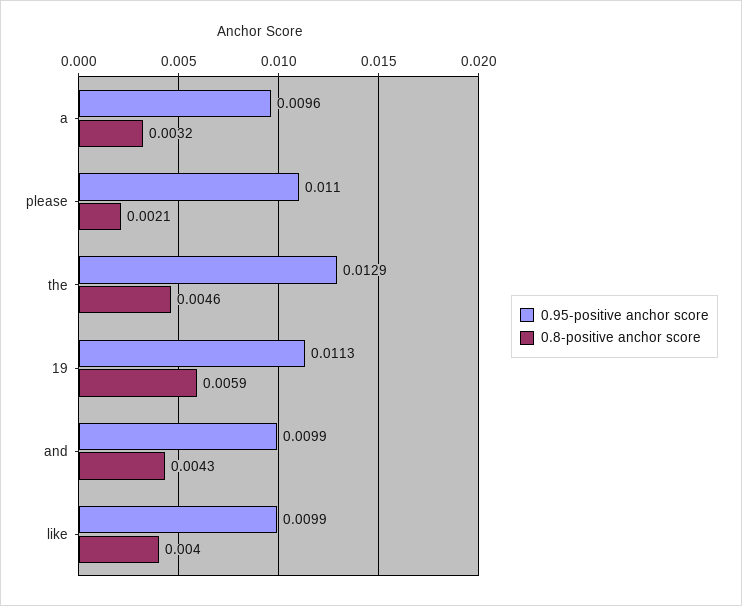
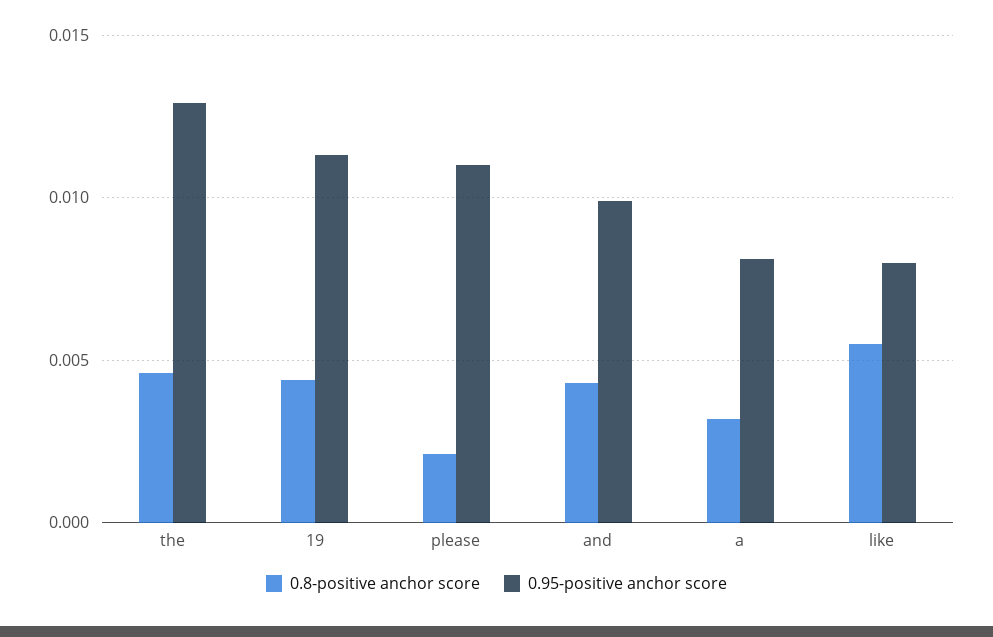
  {
    "0.95-positive anchor score": {
-     "a": 0.0096,
+     "a": 0.008,
      "please": 0.011,
      "the": 0.0129,
      "19": 0.0113,
      "and": 0.0099,
-     "like": 0.0099
+     "like": 0.008
    },
    "0.8-positive anchor score": {
      "a": 0.0032,
      "please": 0.0021,
      "the": 0.0046,
-     "19": 0.0059,
+     "19": 0.0045,
      "and": 0.0043,
-     "like": 0.004
+     "like": 0.0055
    }
  }

